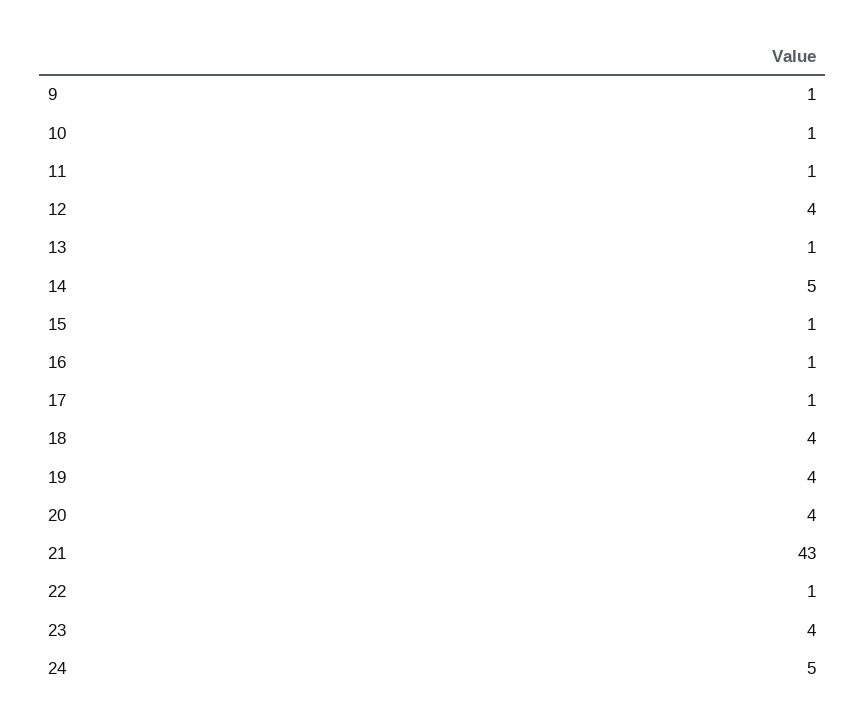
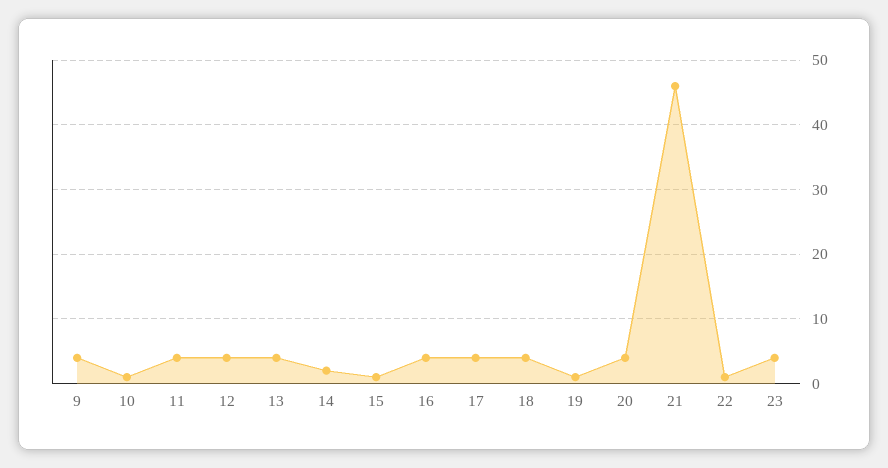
  {
-   "9": 1,
+   "9": 4,
    "10": 1,
-   "11": 1,
+   "11": 4,
    "12": 4,
-   "13": 1,
+   "13": 4,
-   "14": 5,
+   "14": 2,
    "15": 1,
-   "16": 1,
+   "16": 4,
-   "17": 1,
+   "17": 4,
    "18": 4,
-   "19": 4,
+   "19": 1,
    "20": 4,
-   "21": 43,
+   "21": 46,
    "22": 1,
-   "23": 4,
+   "23": 4
-   "24": 5
  }

